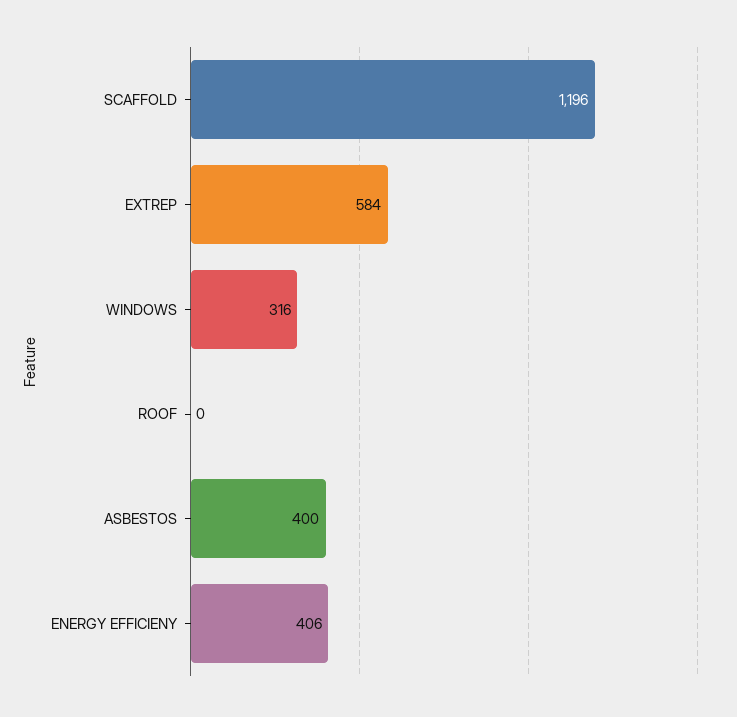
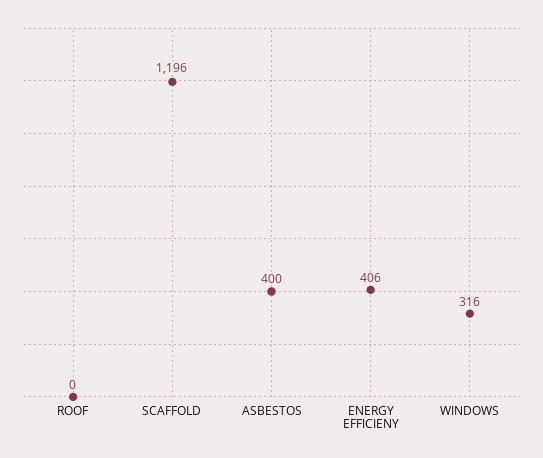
  {
    "SCAFFOLD": 1196,
-   "EXTREP": 584,
    "WINDOWS": 316,
    "ROOF": 0,
    "ASBESTOS": 400,
    "ENERGY EFFICIENY": 406
  }

